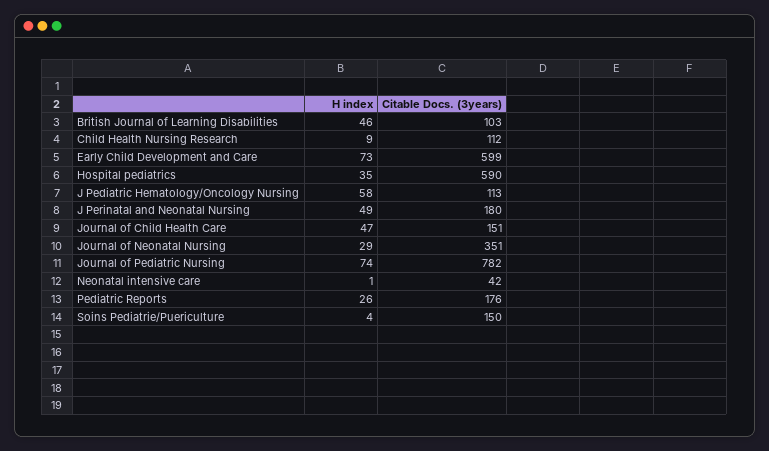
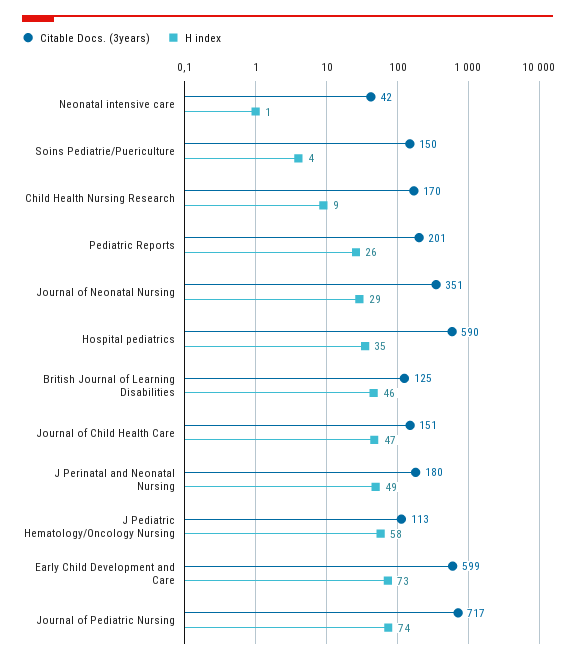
  {
    "H index": {
      "British Journal of Learning Disabilities": 46,
      "Child Health Nursing Research": 9,
      "Early Child Development and Care": 73,
      "Hospital pediatrics": 35,
      "J Pediatric Hematology/Oncology Nursing": 58,
      "J Perinatal and Neonatal Nursing": 49,
      "Journal of Child Health Care": 47,
      "Journal of Neonatal Nursing": 29,
      "Journal of Pediatric Nursing": 74,
      "Neonatal intensive care": 1,
      "Pediatric Reports": 26,
      "Soins Pediatrie/Puericulture": 4
    },
    "Citable Docs. (3years)": {
-     "British Journal of Learning Disabilities": 103,
+     "British Journal of Learning Disabilities": 125,
-     "Child Health Nursing Research": 112,
+     "Child Health Nursing Research": 170,
      "Early Child Development and Care": 599,
      "Hospital pediatrics": 590,
      "J Pediatric Hematology/Oncology Nursing": 113,
      "J Perinatal and Neonatal Nursing": 180,
      "Journal of Child Health Care": 151,
      "Journal of Neonatal Nursing": 351,
-     "Journal of Pediatric Nursing": 782,
+     "Journal of Pediatric Nursing": 717,
      "Neonatal intensive care": 42,
-     "Pediatric Reports": 176,
+     "Pediatric Reports": 201,
      "Soins Pediatrie/Puericulture": 150
    }
  }

